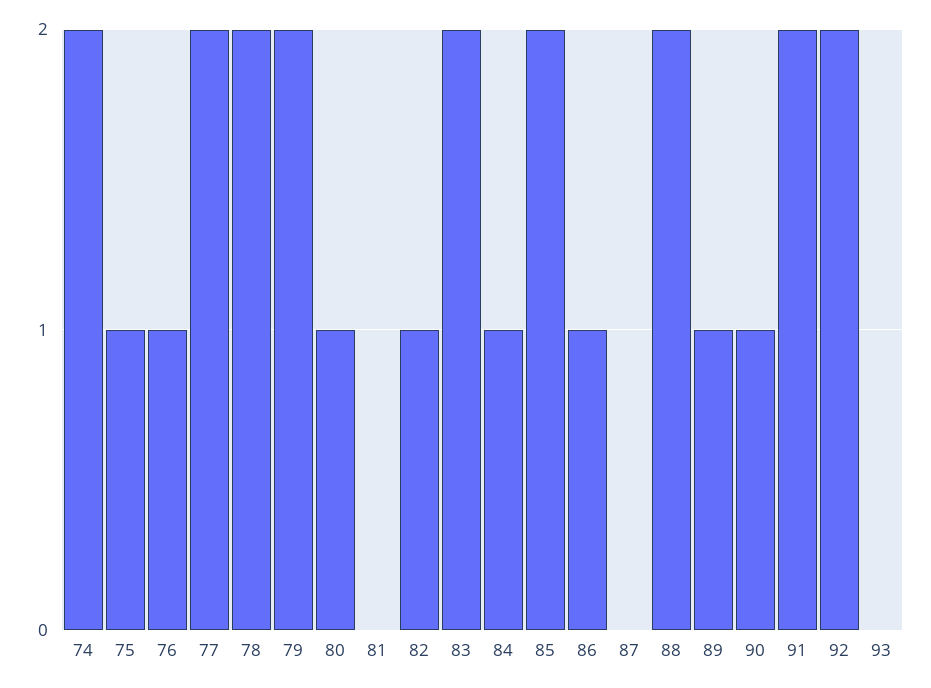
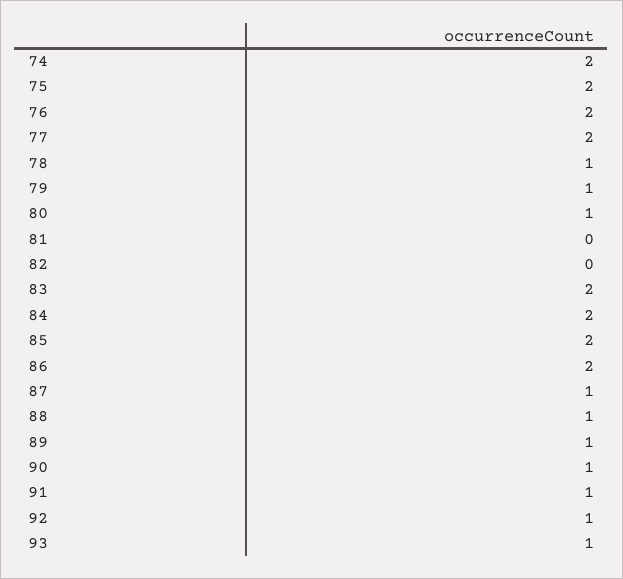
  {
    "74": 2,
-   "75": 1,
+   "75": 2,
-   "76": 1,
+   "76": 2,
    "77": 2,
-   "78": 2,
+   "78": 1,
-   "79": 2,
+   "79": 1,
    "80": 1,
    "81": 0,
-   "82": 1,
+   "82": 0,
    "83": 2,
-   "84": 1,
+   "84": 2,
    "85": 2,
-   "86": 1,
+   "86": 2,
-   "87": 0,
+   "87": 1,
-   "88": 2,
+   "88": 1,
    "89": 1,
    "90": 1,
-   "91": 2,
+   "91": 1,
-   "92": 2,
+   "92": 1,
-   "93": 0
+   "93": 1
  }

